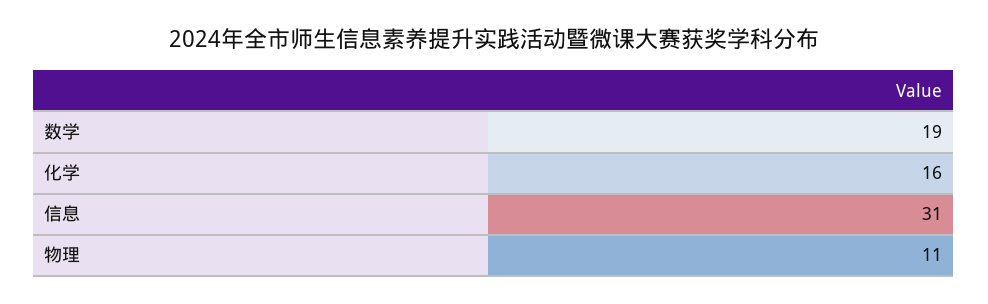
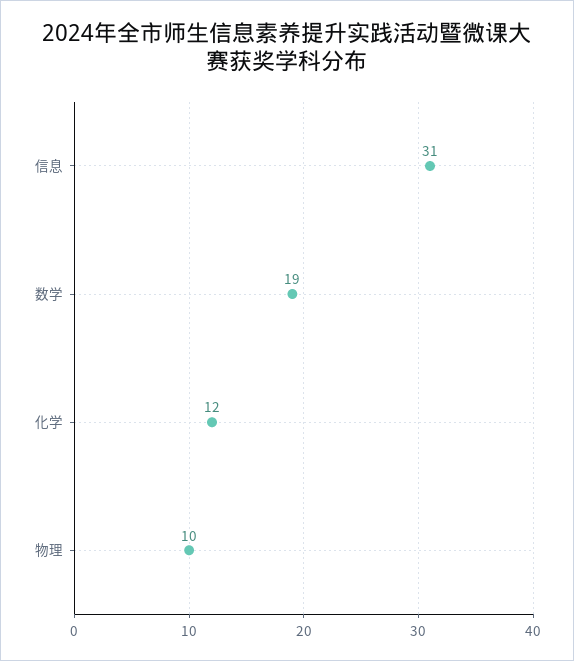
  {
    "数学": 19,
-   "化学": 16,
+   "化学": 12,
    "信息": 31,
-   "物理": 11
+   "物理": 10
  }

